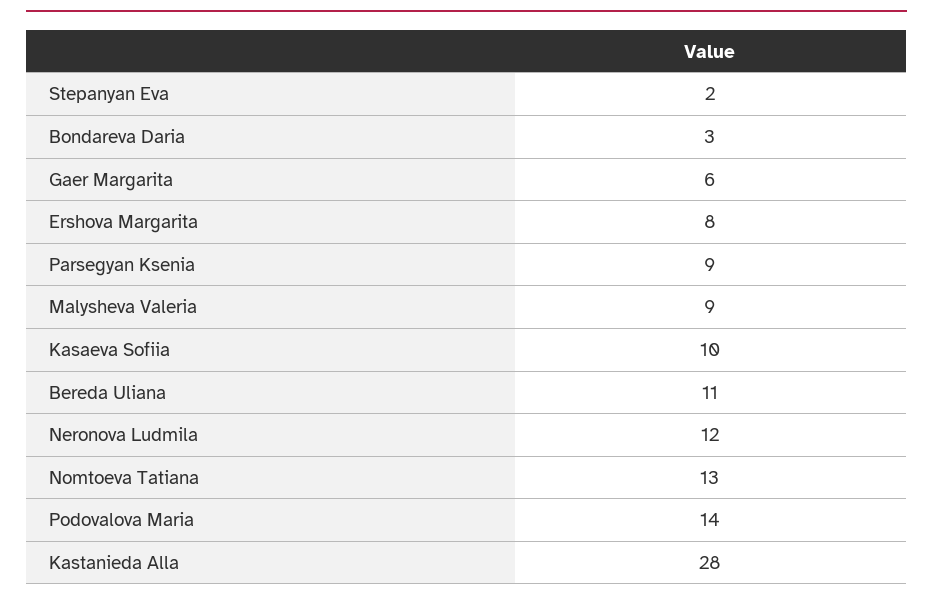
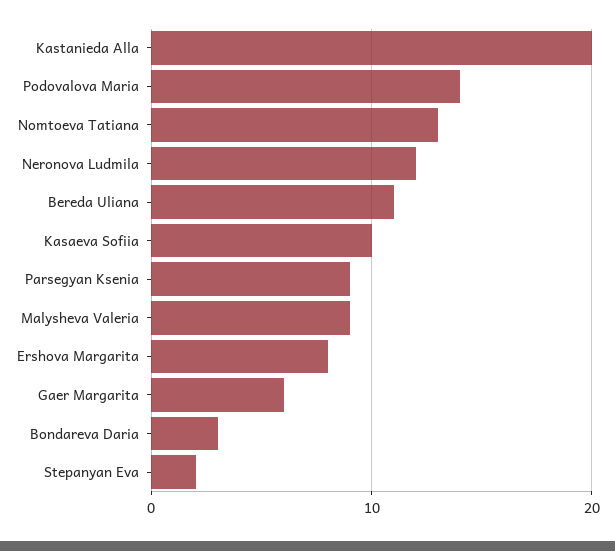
  {
    "Stepanyan Eva": 2,
    "Bondareva Daria": 3,
    "Gaer Margarita": 6,
    "Ershova Margarita": 8,
    "Parsegyan Ksenia": 9,
    "Malysheva Valeria": 9,
    "Kasaeva Sofiia": 10,
    "Bereda Uliana": 11,
    "Neronova Ludmila": 12,
    "Nomtoeva Tatiana": 13,
    "Podovalova Maria": 14,
-   "Kastanieda Alla": 28
+   "Kastanieda Alla": 20
  }

